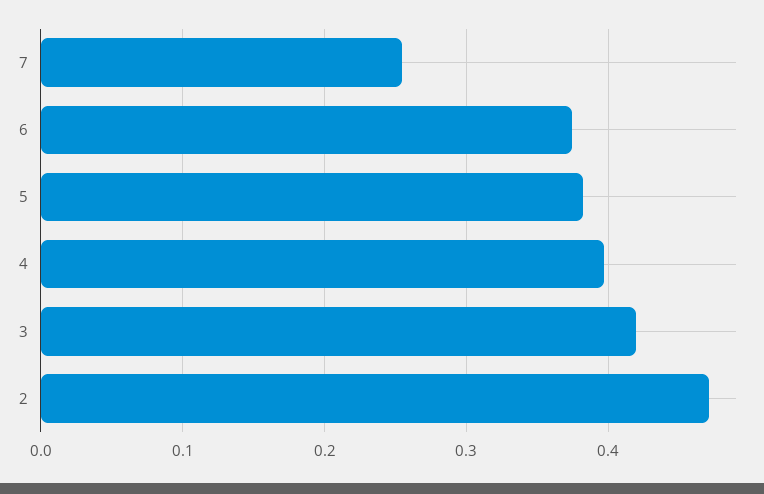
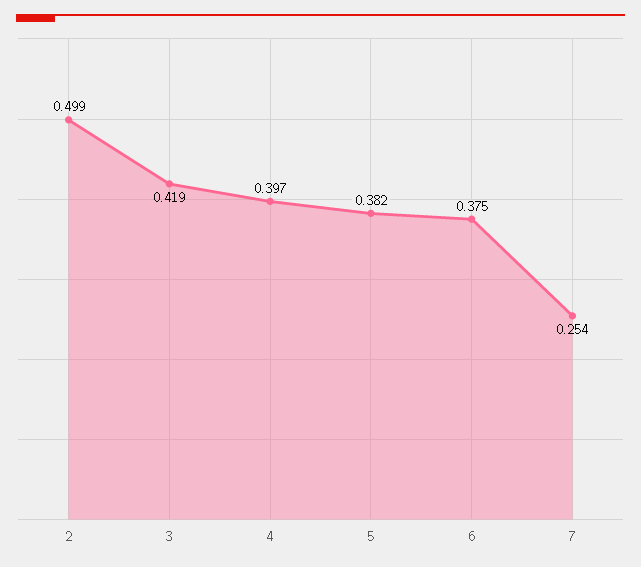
  {
    "7": 0.254,
    "6": 0.375,
    "5": 0.382,
    "4": 0.397,
    "3": 0.419,
-   "2": 0.47
+   "2": 0.499
  }

